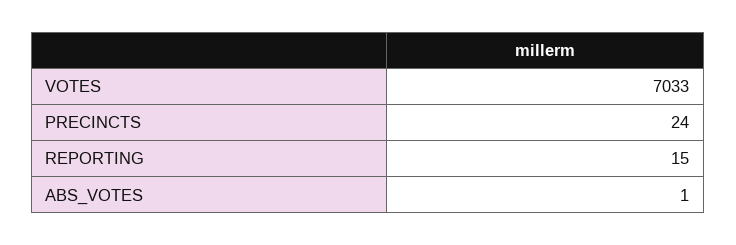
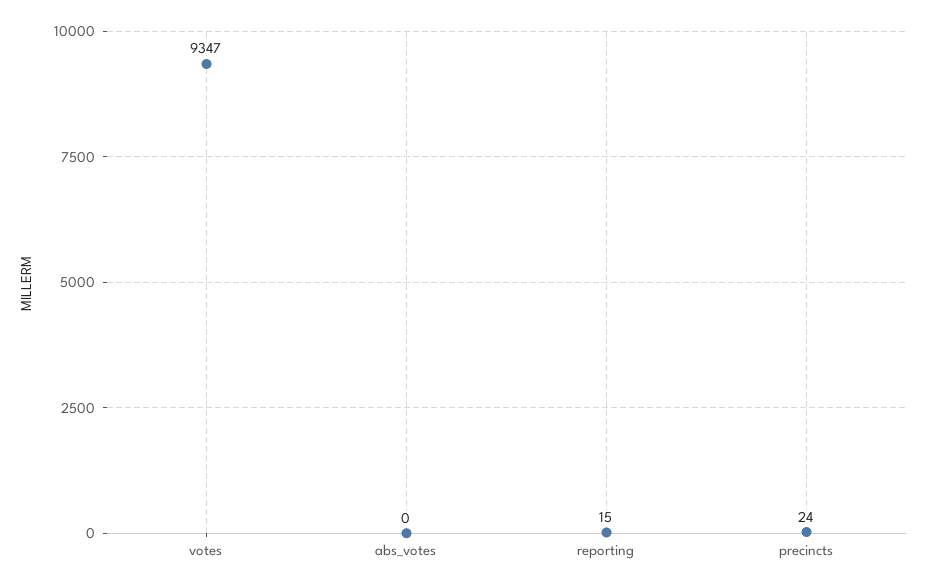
  {
-   "VOTES": 7033,
+   "VOTES": 9347,
    "PRECINCTS": 24,
    "REPORTING": 15,
-   "ABS_VOTES": 1
+   "ABS_VOTES": 0
  }

